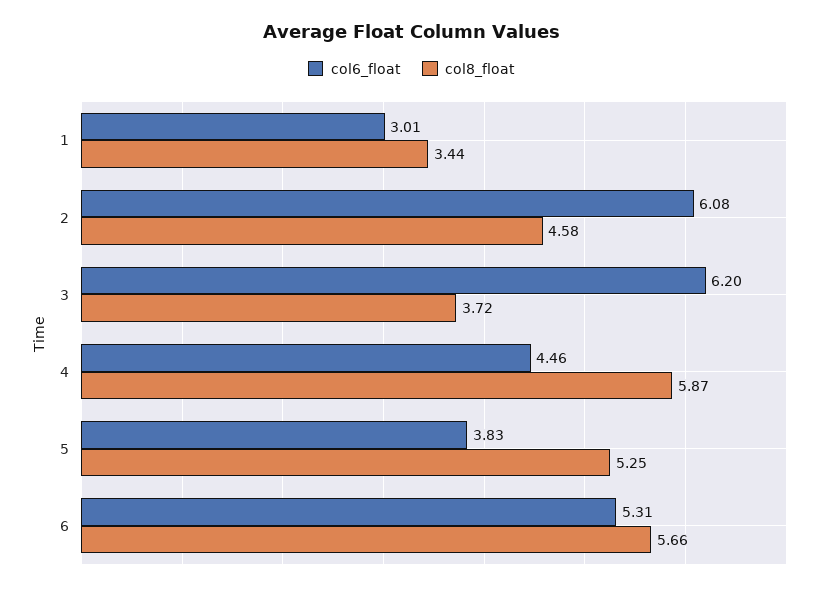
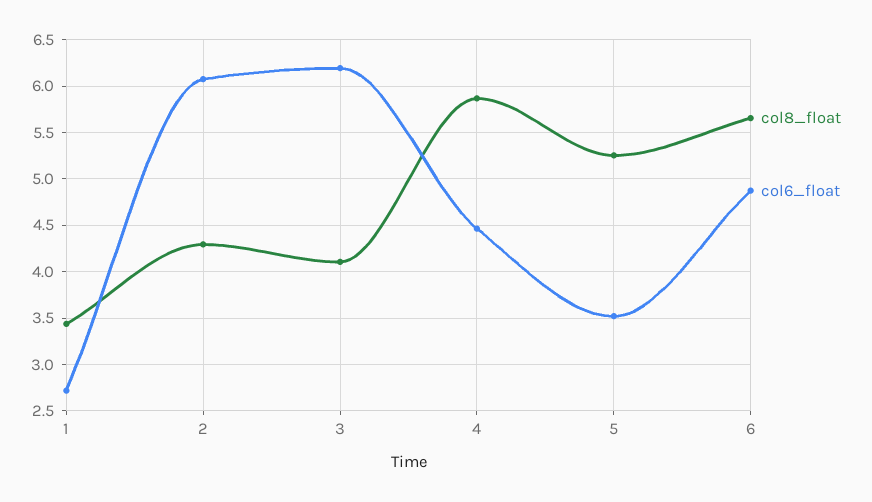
  {
    "col6_float": {
-     "1": 3.01,
+     "1": 2.7,
      "2": 6.08,
      "3": 6.2,
      "4": 4.46,
-     "5": 3.83,
+     "5": 3.5,
-     "6": 5.31
+     "6": 4.9
    },
    "col8_float": {
      "1": 3.44,
-     "2": 4.58,
+     "2": 4.3,
-     "3": 3.72,
+     "3": 4.1,
      "4": 5.87,
      "5": 5.25,
      "6": 5.66
    }
  }

